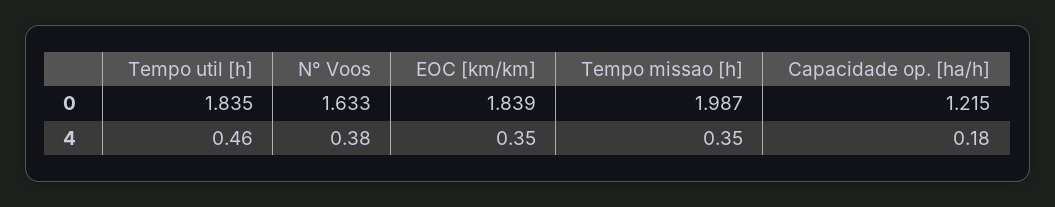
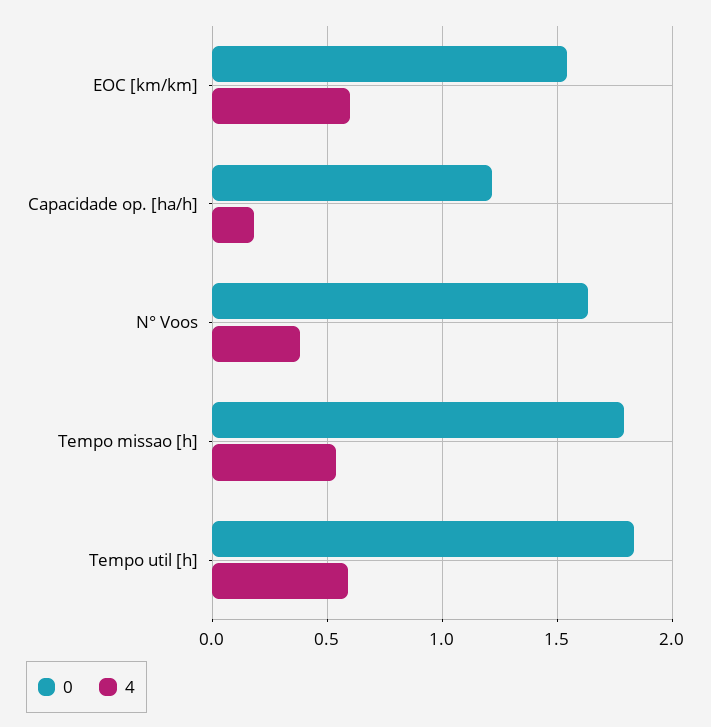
  {
    "0": {
      "Tempo util [h]": 1.835,
      "N° Voos": 1.633,
-     "EOC [km/km]": 1.839,
+     "EOC [km/km]": 1.55,
-     "Tempo missao [h]": 1.987,
+     "Tempo missao [h]": 1.8,
      "Capacidade op. [ha/h]": 1.215
    },
    "4": {
-     "Tempo util [h]": 0.46,
+     "Tempo util [h]": 0.6,
      "N° Voos": 0.38,
-     "EOC [km/km]": 0.35,
+     "EOC [km/km]": 0.6,
-     "Tempo missao [h]": 0.35,
+     "Tempo missao [h]": 0.55,
      "Capacidade op. [ha/h]": 0.18
    }
  }

